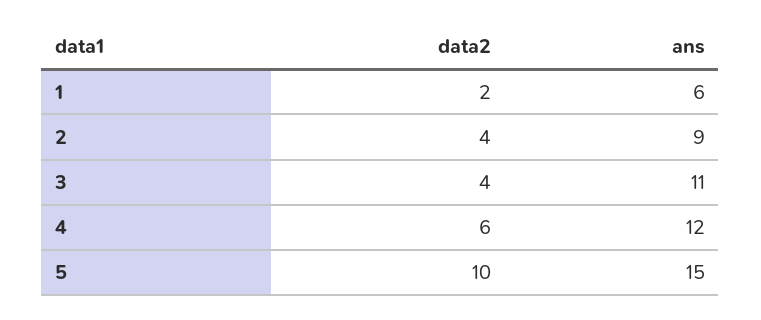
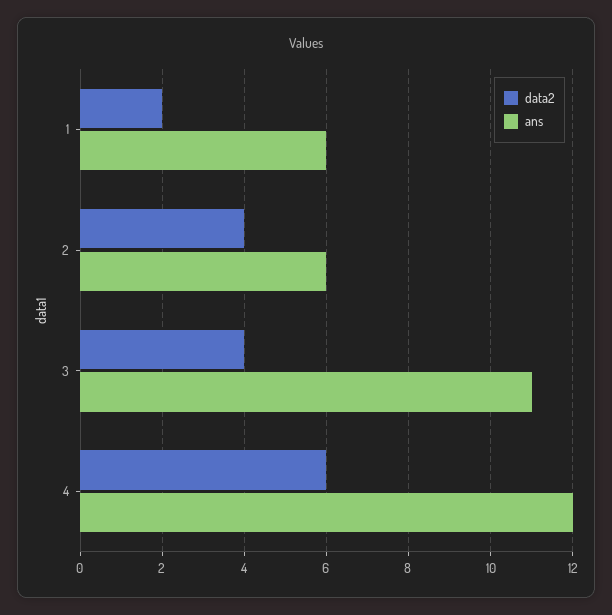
  {
    "data2": {
      "1": 2,
      "2": 4,
      "3": 4,
-     "4": 6,
+     "4": 6
-     "5": 10
    },
    "ans": {
      "1": 6,
-     "2": 9,
+     "2": 6,
      "3": 11,
-     "4": 12,
+     "4": 12
-     "5": 15
    }
  }

